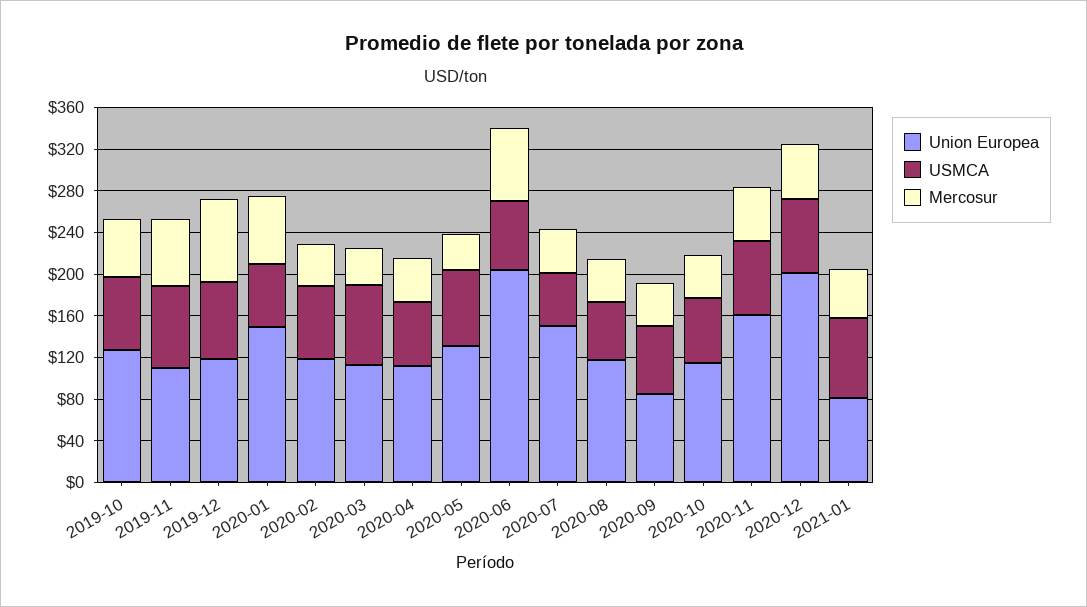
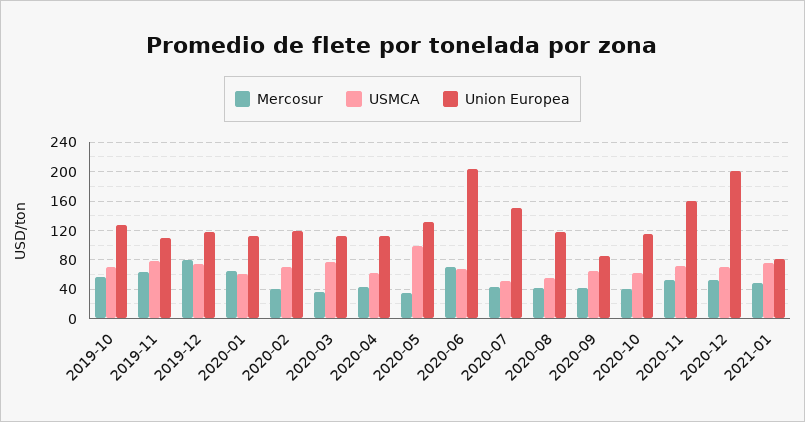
  {
    "Union Europea": {
      "2019-10": 130,
      "2019-11": 110,
      "2019-12": 120,
-     "2020-01": 150,
+     "2020-01": 110,
      "2020-02": 120,
      "2020-03": 110,
      "2020-04": 110,
      "2020-05": 130,
      "2020-06": 200,
      "2020-07": 150,
      "2020-08": 120,
      "2020-09": 90,
      "2020-10": 120,
      "2020-11": 160,
      "2020-12": 200,
      "2021-01": 80
    },
    "USMCA": {
      "2019-10": 70,
      "2019-11": 80,
      "2019-12": 70,
      "2020-01": 60,
      "2020-02": 70,
      "2020-03": 80,
      "2020-04": 60,
-     "2020-05": 70,
+     "2020-05": 100,
      "2020-06": 70,
      "2020-07": 50,
      "2020-08": 60,
      "2020-09": 70,
      "2020-10": 60,
      "2020-11": 70,
      "2020-12": 70,
      "2021-01": 80
    },
    "Mercosur": {
      "2019-10": 60,
      "2019-11": 60,
      "2019-12": 80,
      "2020-01": 70,
      "2020-02": 40,
      "2020-03": 40,
      "2020-04": 40,
      "2020-05": 40,
      "2020-06": 70,
      "2020-07": 40,
      "2020-08": 40,
      "2020-09": 40,
      "2020-10": 40,
      "2020-11": 50,
      "2020-12": 50,
      "2021-01": 50
    }
  }

